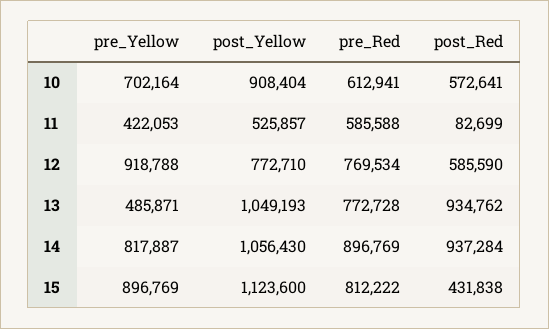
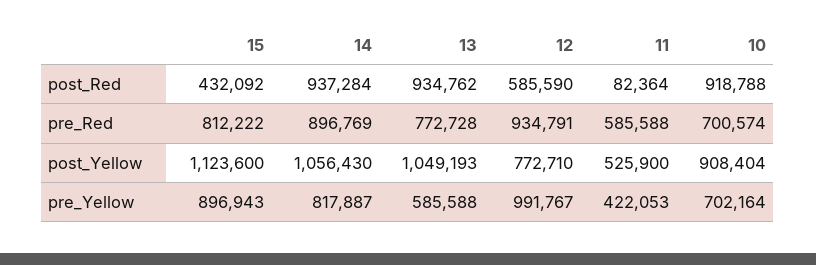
  {
    "pre_Yellow": {
      "10": 702164,
      "11": 422053,
-     "12": 918788,
+     "12": 991767,
-     "13": 485871,
+     "13": 585588,
      "14": 817887,
-     "15": 896769
+     "15": 896943
    },
    "post_Yellow": {
      "10": 908404,
-     "11": 525857,
+     "11": 525900,
      "12": 772710,
      "13": 1049193,
      "14": 1056430,
      "15": 1123600
    },
    "pre_Red": {
-     "10": 612941,
+     "10": 700574,
      "11": 585588,
-     "12": 769534,
+     "12": 934791,
      "13": 772728,
      "14": 896769,
      "15": 812222
    },
    "post_Red": {
-     "10": 572641,
+     "10": 918788,
-     "11": 82699,
+     "11": 82364,
      "12": 585590,
      "13": 934762,
      "14": 937284,
-     "15": 431838
+     "15": 432092
    }
  }

